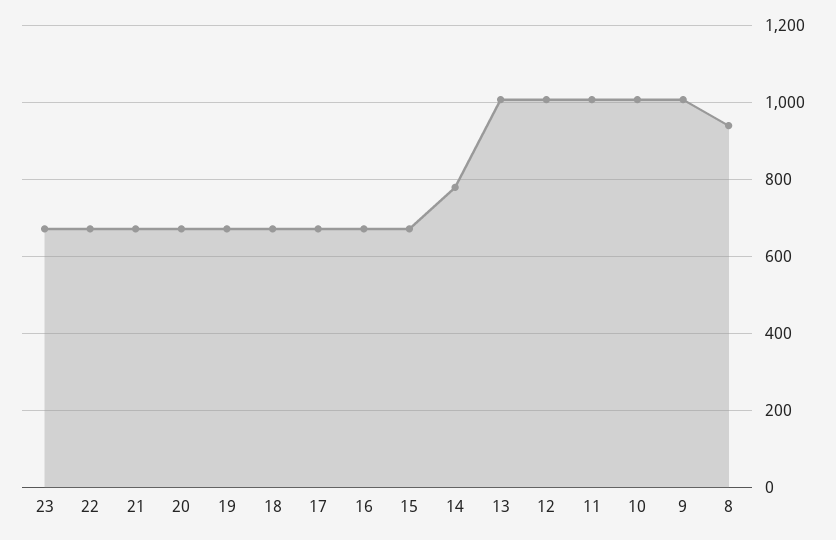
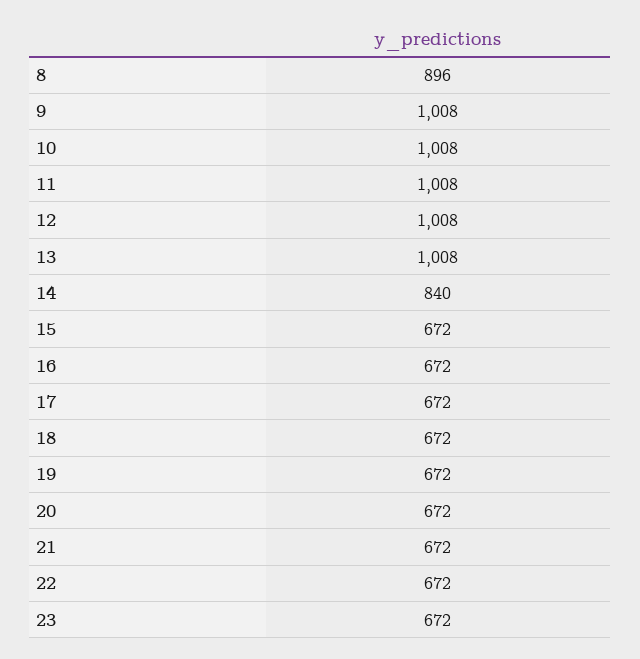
  {
    "23": 672,
    "22": 672,
    "21": 672,
    "20": 672,
    "19": 672,
    "18": 672,
    "17": 672,
    "16": 672,
    "15": 672,
-   "14": 780,
+   "14": 840,
    "13": 1008,
    "12": 1008,
    "11": 1008,
    "10": 1008,
    "9": 1008,
-   "8": 940
+   "8": 896
  }

